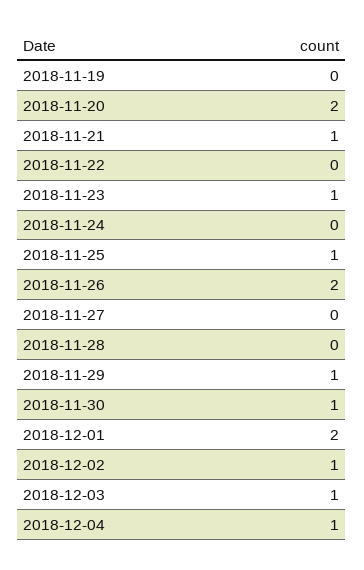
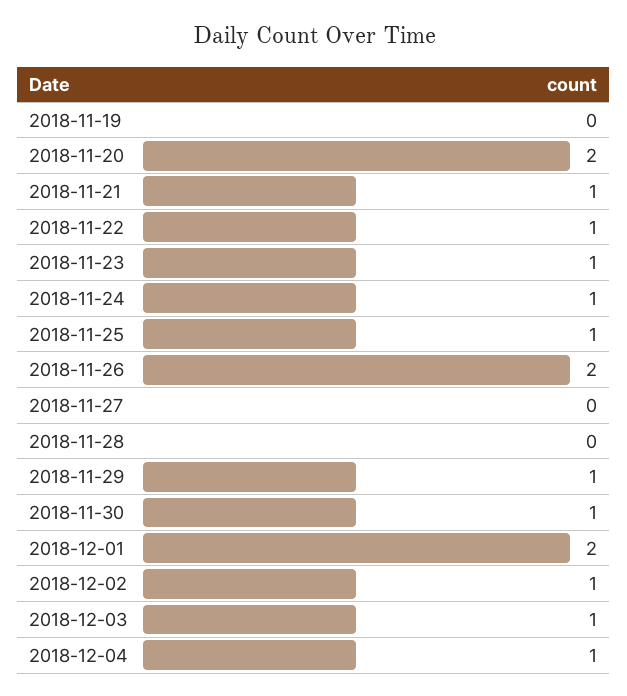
  {
    "2018-11-19": 0,
    "2018-11-20": 2,
    "2018-11-21": 1,
-   "2018-11-22": 0,
+   "2018-11-22": 1,
    "2018-11-23": 1,
-   "2018-11-24": 0,
+   "2018-11-24": 1,
    "2018-11-25": 1,
    "2018-11-26": 2,
    "2018-11-27": 0,
    "2018-11-28": 0,
    "2018-11-29": 1,
    "2018-11-30": 1,
    "2018-12-01": 2,
    "2018-12-02": 1,
    "2018-12-03": 1,
    "2018-12-04": 1
  }

